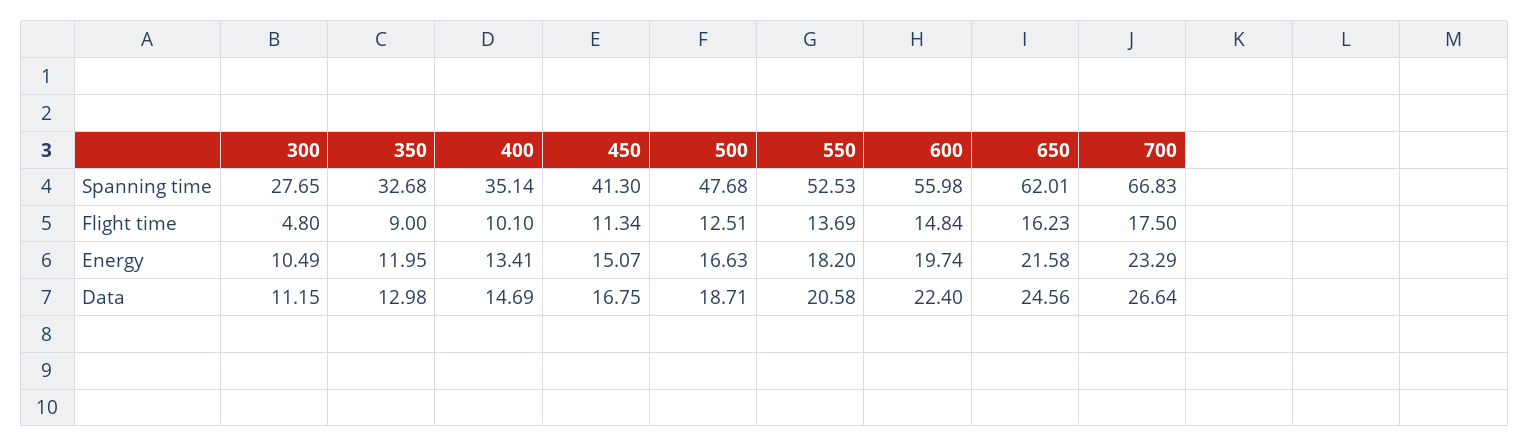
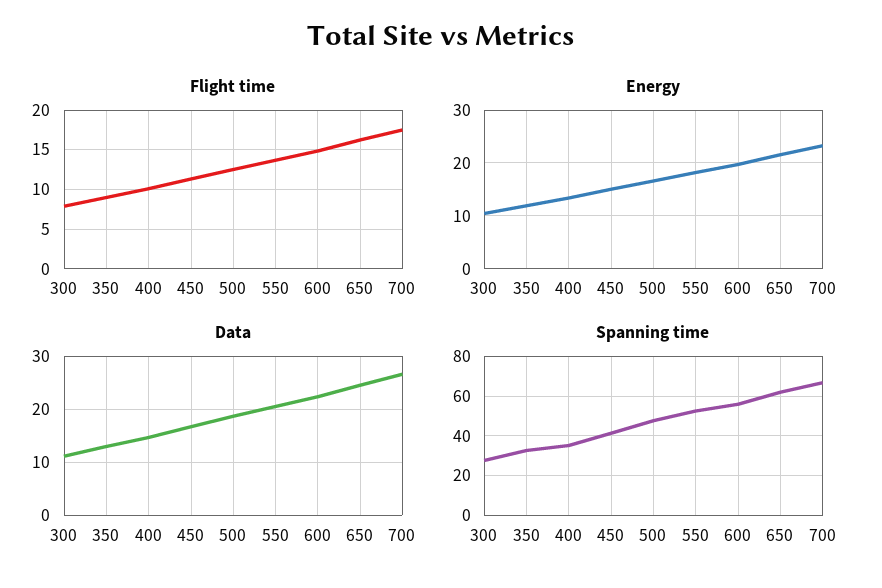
  {
    "Spanning time": {
      "300": 27.65,
      "350": 32.68,
      "400": 35.14,
      "450": 41.3,
      "500": 47.68,
      "550": 52.53,
      "600": 55.98,
      "650": 62.01,
      "700": 66.83
    },
    "Flight time": {
-     "300": 4.8,
+     "300": 8,
      "350": 9,
      "400": 10.1,
      "450": 11.34,
      "500": 12.51,
      "550": 13.69,
      "600": 14.84,
      "650": 16.23,
      "700": 17.5
    },
    "Energy": {
      "300": 10.49,
      "350": 11.95,
      "400": 13.41,
      "450": 15.07,
      "500": 16.63,
      "550": 18.2,
      "600": 19.74,
      "650": 21.58,
      "700": 23.29
    },
    "Data": {
      "300": 11.15,
      "350": 12.98,
      "400": 14.69,
      "450": 16.75,
      "500": 18.71,
      "550": 20.58,
      "600": 22.4,
      "650": 24.56,
      "700": 26.64
    }
  }

